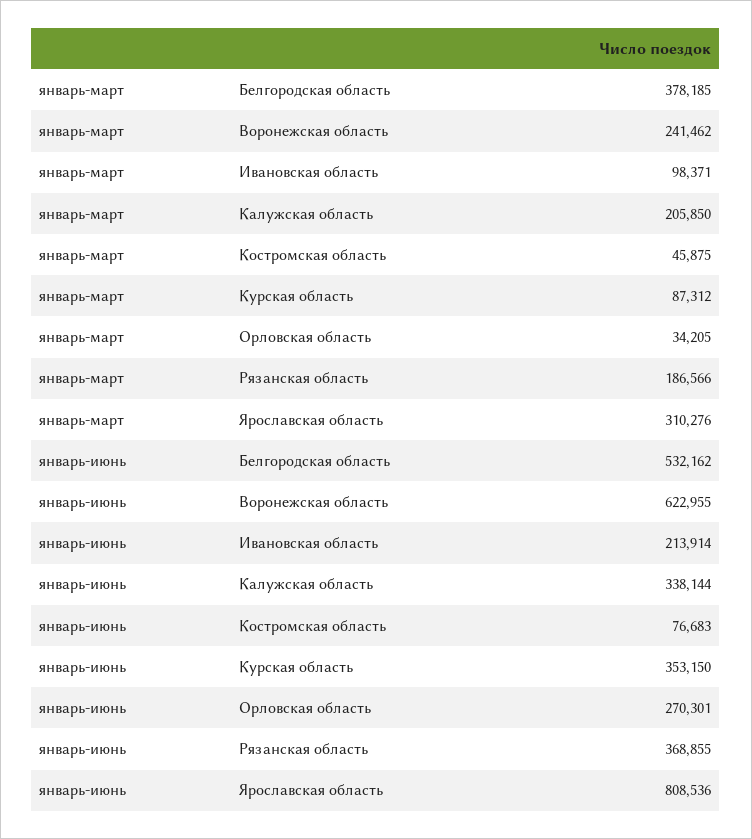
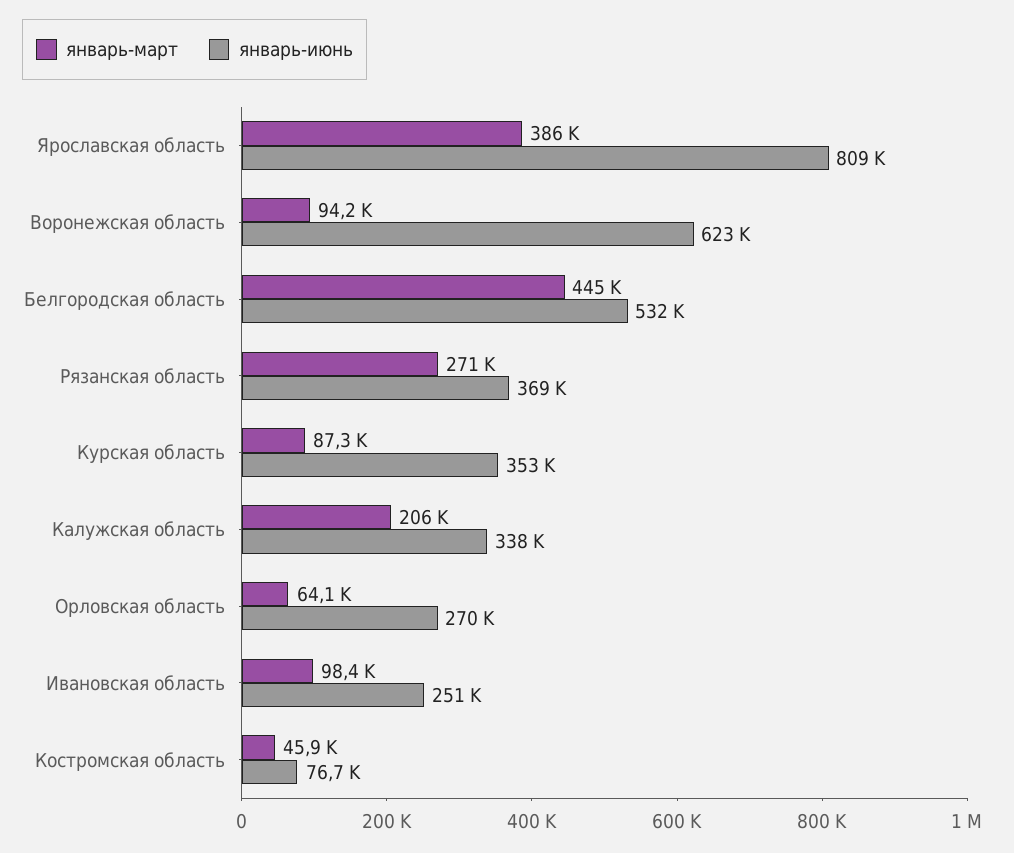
  {
    "январь-март": {
-     "Белгородская область": 378185,
+     "Белгородская область": 445000,
-     "Воронежская область": 241462,
+     "Воронежская область": 94200,
      "Ивановская область": 98371,
      "Калужская область": 205850,
      "Костромская область": 45875,
      "Курская область": 87312,
-     "Орловская область": 34205,
+     "Орловская область": 64100,
-     "Рязанская область": 186566,
+     "Рязанская область": 271000,
-     "Ярославская область": 310276
+     "Ярославская область": 386000
    },
    "январь-июнь": {
      "Белгородская область": 532162,
      "Воронежская область": 622955,
-     "Ивановская область": 213914,
+     "Ивановская область": 251000,
      "Калужская область": 338144,
      "Костромская область": 76683,
      "Курская область": 353150,
      "Орловская область": 270301,
      "Рязанская область": 368855,
      "Ярославская область": 808536
    }
  }

